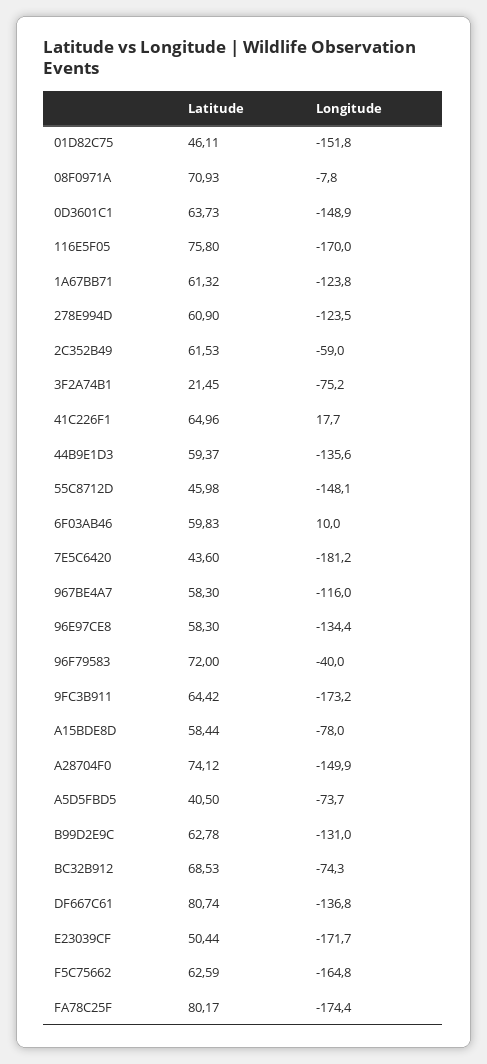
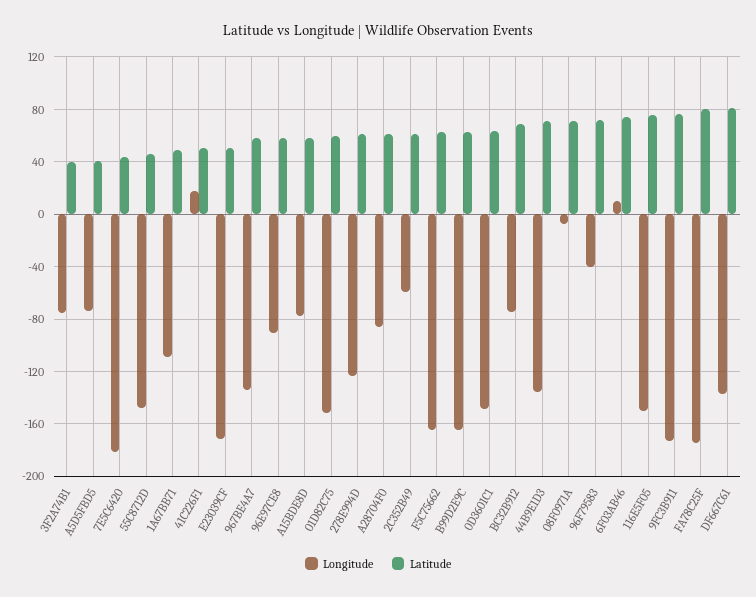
  {
    "Latitude": {
-     "01D82C75": 46.11,
+     "01D82C75": 60,
      "08F0971A": 70.93,
      "0D3601C1": 63.73,
      "116E5F05": 75.8,
-     "1A67BB71": 61.32,
+     "1A67BB71": 50,
      "278E994D": 60.9,
      "2C352B49": 61.53,
-     "3F2A74B1": 21.45,
+     "3F2A74B1": 40,
-     "41C226F1": 64.96,
+     "41C226F1": 50,
-     "44B9E1D3": 59.37,
+     "44B9E1D3": 70,
      "55C8712D": 45.98,
-     "6F03AB46": 59.83,
+     "6F03AB46": 75,
      "7E5C6420": 43.6,
      "967BE4A7": 58.3,
      "96E97CE8": 58.3,
      "96F79583": 72,
-     "9FC3B911": 64.42,
+     "9FC3B911": 75,
      "A15BDE8D": 58.44,
-     "A28704F0": 74.12,
+     "A28704F0": 60,
      "A5D5FBD5": 40.5,
      "B99D2E9C": 62.78,
      "BC32B912": 68.53,
      "DF667C61": 80.74,
      "E23039CF": 50.44,
      "F5C75662": 62.59,
      "FA78C25F": 80.17
    },
    "Longitude": {
      "01D82C75": -151.8,
      "08F0971A": -7.8,
      "0D3601C1": -148.9,
-     "116E5F05": -170,
+     "116E5F05": -150,
-     "1A67BB71": -123.8,
+     "1A67BB71": -110,
      "278E994D": -123.5,
      "2C352B49": -59,
      "3F2A74B1": -75.2,
      "41C226F1": 17.7,
      "44B9E1D3": -135.6,
      "55C8712D": -148.1,
      "6F03AB46": 10,
      "7E5C6420": -181.2,
-     "967BE4A7": -116,
+     "967BE4A7": -135,
-     "96E97CE8": -134.4,
+     "96E97CE8": -90,
      "96F79583": -40,
      "9FC3B911": -173.2,
      "A15BDE8D": -78,
-     "A28704F0": -149.9,
+     "A28704F0": -85,
      "A5D5FBD5": -73.7,
-     "B99D2E9C": -131,
+     "B99D2E9C": -165,
      "BC32B912": -74.3,
      "DF667C61": -136.8,
      "E23039CF": -171.7,
      "F5C75662": -164.8,
      "FA78C25F": -174.4
    }
  }

